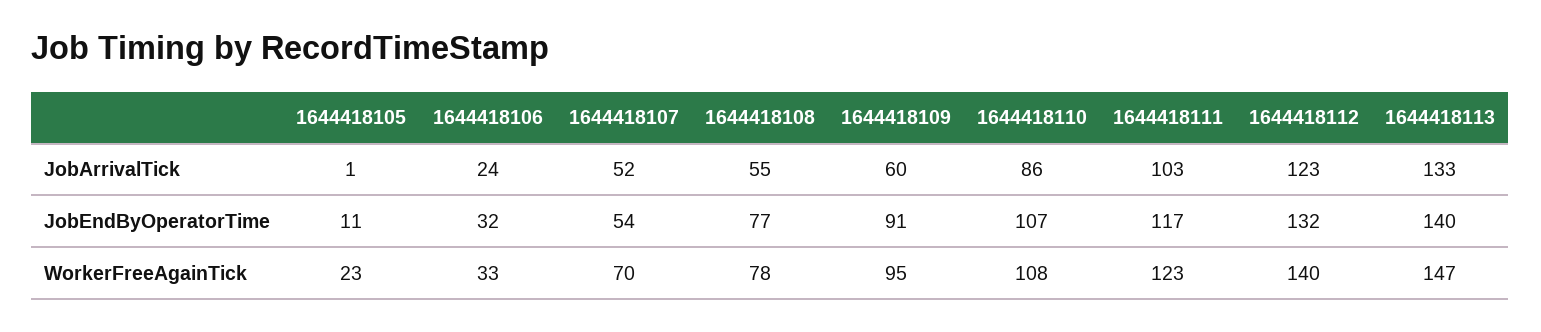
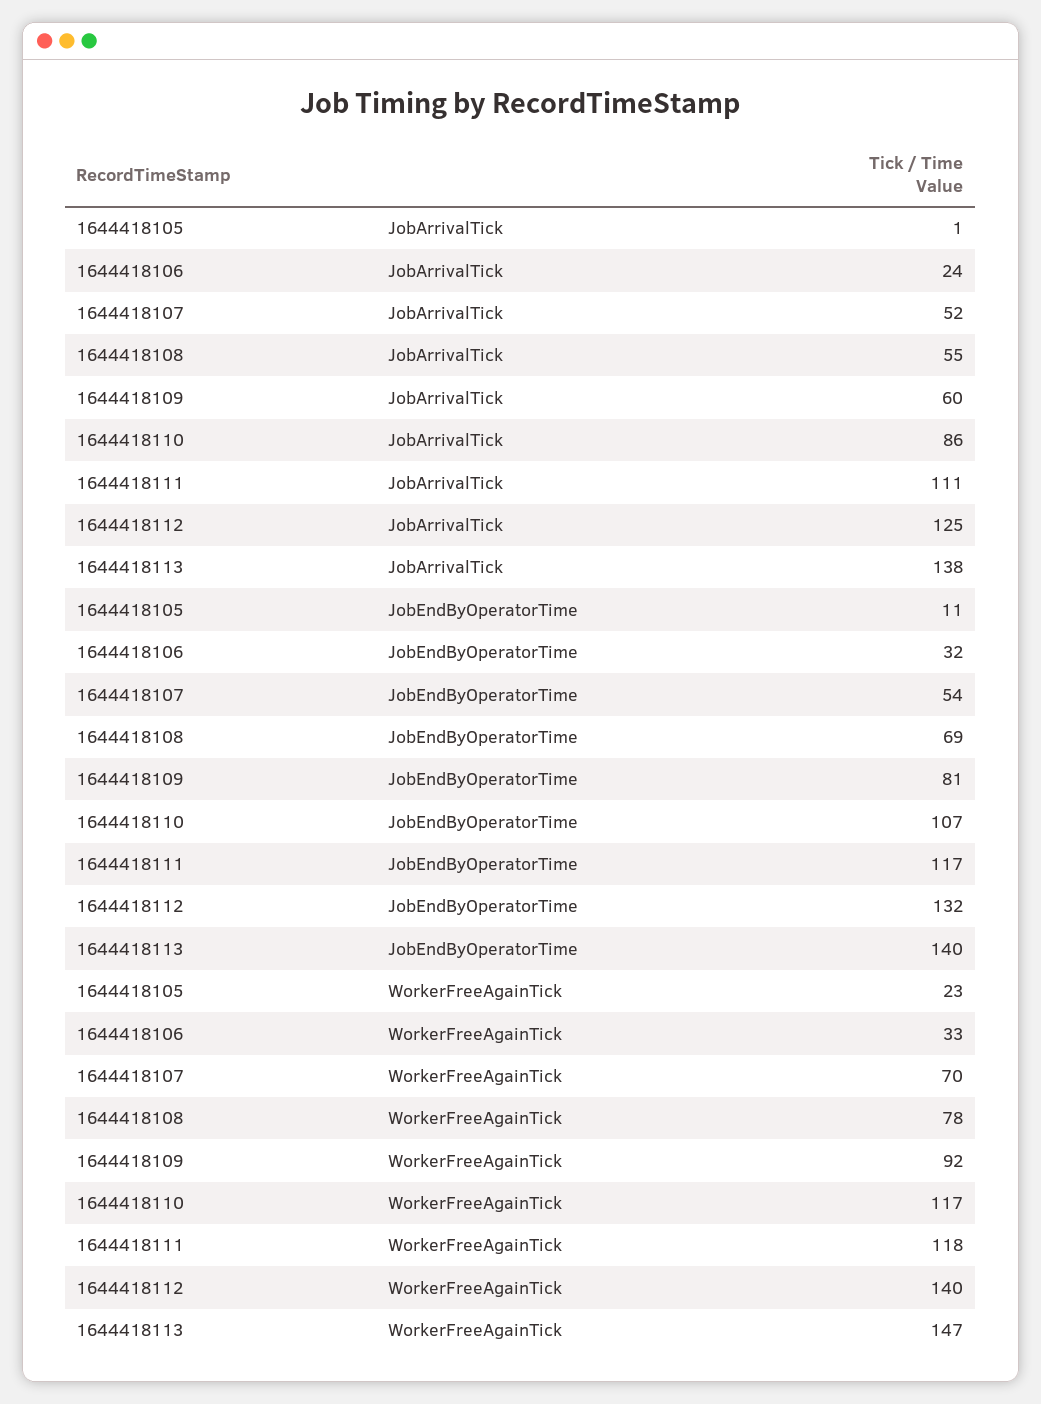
  {
    "1644418105": {
      "JobArrivalTick": 1,
      "JobEndByOperatorTime": 11,
      "WorkerFreeAgainTick": 23
    },
    "1644418106": {
      "JobArrivalTick": 24,
      "JobEndByOperatorTime": 32,
      "WorkerFreeAgainTick": 33
    },
    "1644418107": {
      "JobArrivalTick": 52,
      "JobEndByOperatorTime": 54,
      "WorkerFreeAgainTick": 70
    },
    "1644418108": {
      "JobArrivalTick": 55,
-     "JobEndByOperatorTime": 77,
+     "JobEndByOperatorTime": 69,
      "WorkerFreeAgainTick": 78
    },
    "1644418109": {
      "JobArrivalTick": 60,
-     "JobEndByOperatorTime": 91,
+     "JobEndByOperatorTime": 81,
-     "WorkerFreeAgainTick": 95
+     "WorkerFreeAgainTick": 92
    },
    "1644418110": {
      "JobArrivalTick": 86,
      "JobEndByOperatorTime": 107,
-     "WorkerFreeAgainTick": 108
+     "WorkerFreeAgainTick": 117
    },
    "1644418111": {
-     "JobArrivalTick": 103,
+     "JobArrivalTick": 111,
      "JobEndByOperatorTime": 117,
-     "WorkerFreeAgainTick": 123
+     "WorkerFreeAgainTick": 118
    },
    "1644418112": {
-     "JobArrivalTick": 123,
+     "JobArrivalTick": 125,
      "JobEndByOperatorTime": 132,
      "WorkerFreeAgainTick": 140
    },
    "1644418113": {
-     "JobArrivalTick": 133,
+     "JobArrivalTick": 138,
      "JobEndByOperatorTime": 140,
      "WorkerFreeAgainTick": 147
    }
  }

